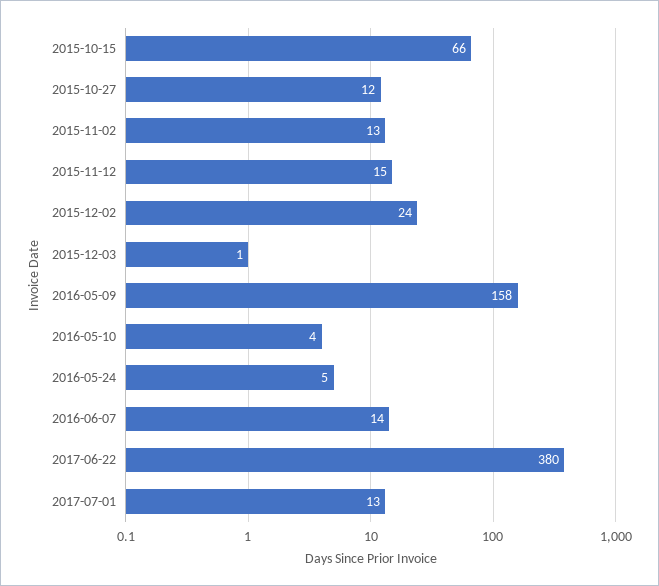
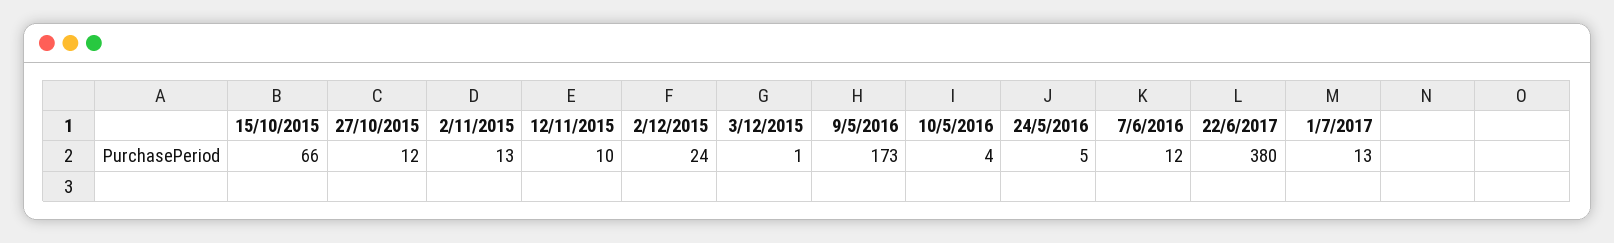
  {
    "2015-10-15": 66,
    "2015-10-27": 12,
    "2015-11-02": 13,
-   "2015-11-12": 15,
+   "2015-11-12": 10,
    "2015-12-02": 24,
    "2015-12-03": 1,
-   "2016-05-09": 158,
+   "2016-05-09": 173,
    "2016-05-10": 4,
    "2016-05-24": 5,
-   "2016-06-07": 14,
+   "2016-06-07": 12,
    "2017-06-22": 380,
    "2017-07-01": 13
  }

